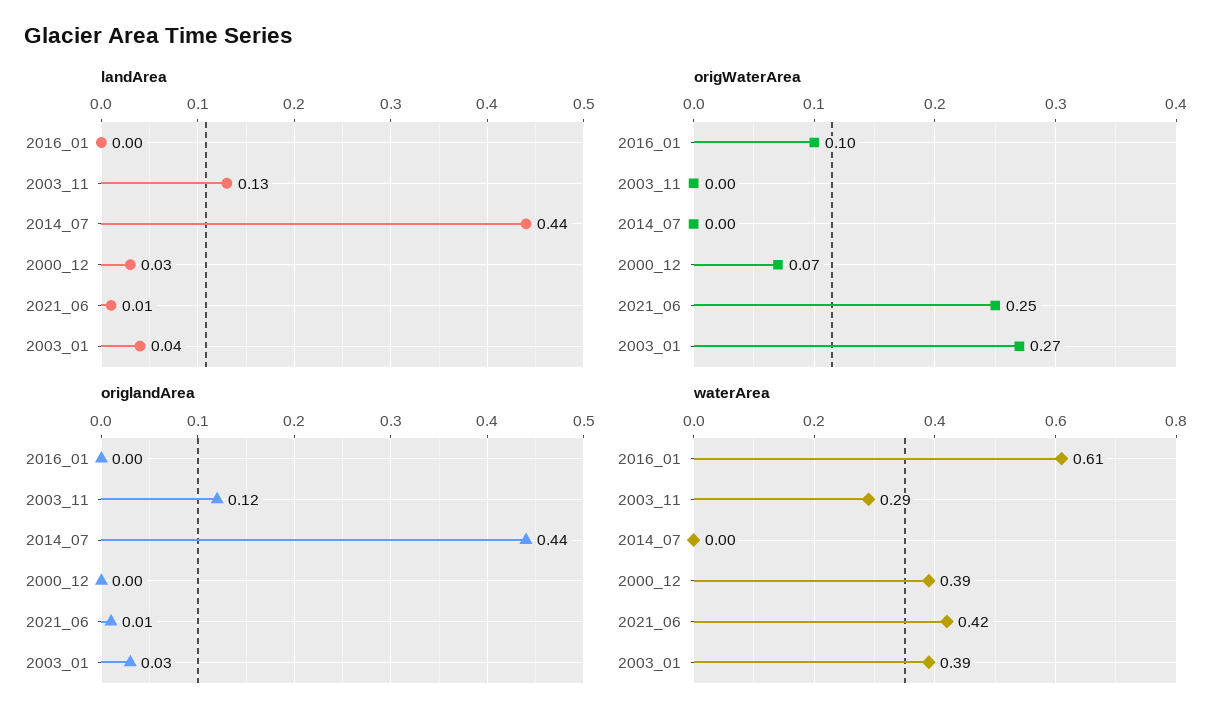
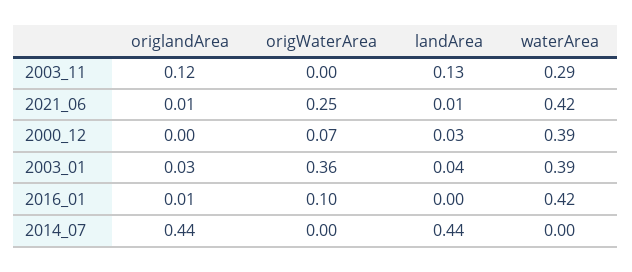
  {
    "landArea": {
      "2016_01": 0,
      "2003_11": 0.13,
      "2014_07": 0.44,
      "2000_12": 0.03,
      "2021_06": 0.01,
      "2003_01": 0.04
    },
    "origWaterArea": {
      "2016_01": 0.1,
      "2003_11": 0,
      "2014_07": 0,
      "2000_12": 0.07,
      "2021_06": 0.25,
-     "2003_01": 0.27
+     "2003_01": 0.36
    },
    "origlandArea": {
-     "2016_01": 0,
+     "2016_01": 0.01,
      "2003_11": 0.12,
      "2014_07": 0.44,
      "2000_12": 0,
      "2021_06": 0.01,
      "2003_01": 0.03
    },
    "waterArea": {
-     "2016_01": 0.61,
+     "2016_01": 0.42,
      "2003_11": 0.29,
      "2014_07": 0,
      "2000_12": 0.39,
      "2021_06": 0.42,
      "2003_01": 0.39
    }
  }

